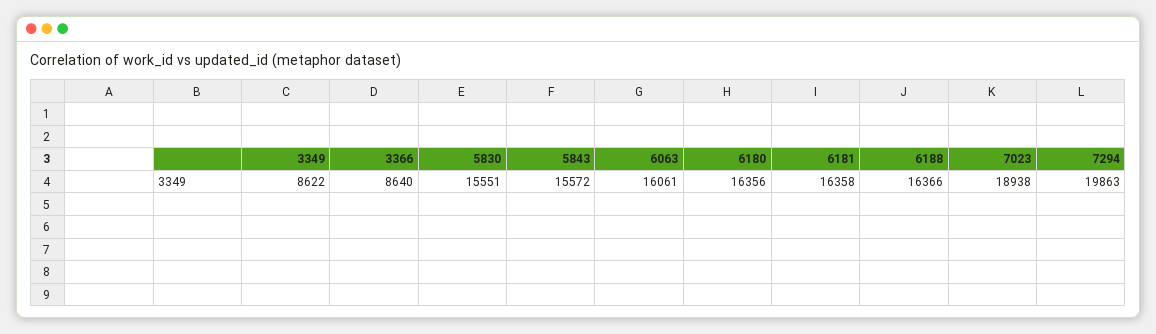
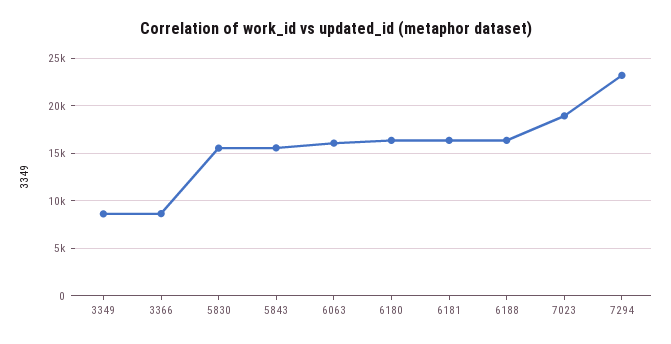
  {
    "3349": 8622,
    "3366": 8640,
    "5830": 15551,
    "5843": 15572,
    "6063": 16061,
    "6180": 16356,
    "6181": 16358,
    "6188": 16366,
    "7023": 18938,
-   "7294": 19863
+   "7294": 23000
  }

